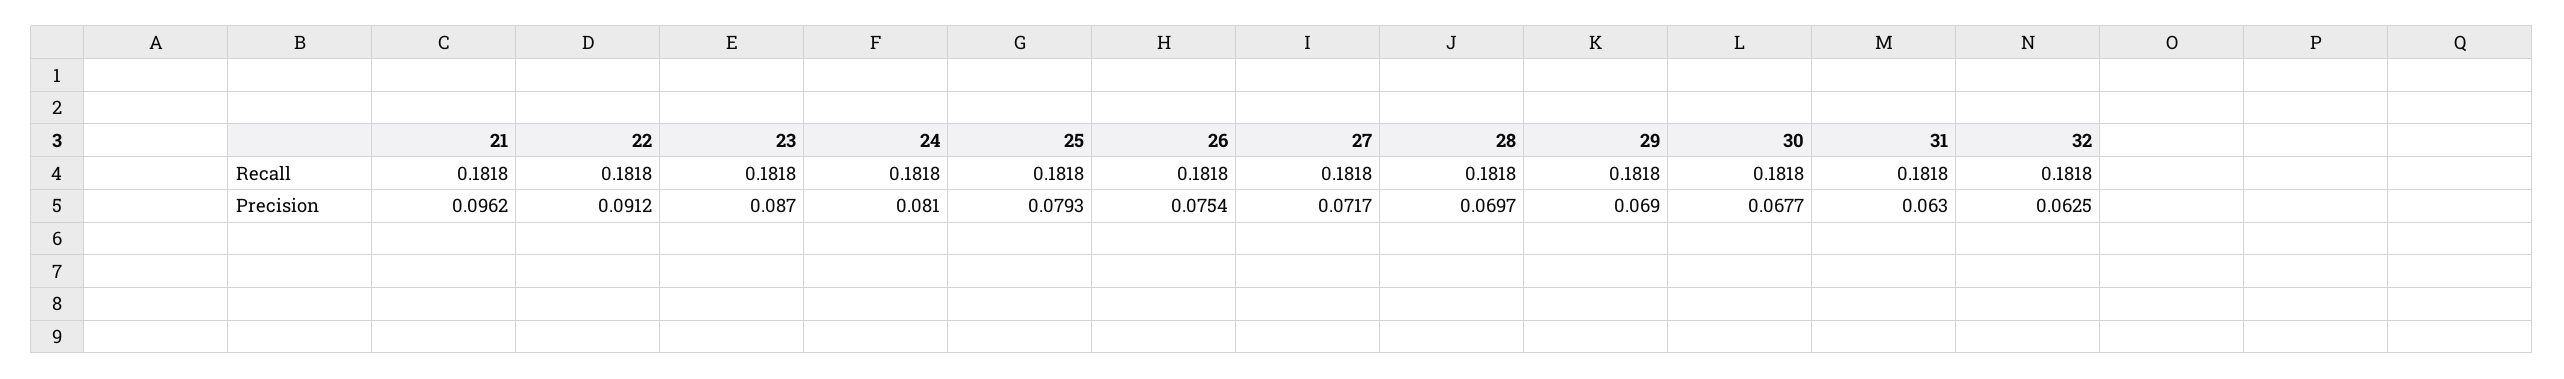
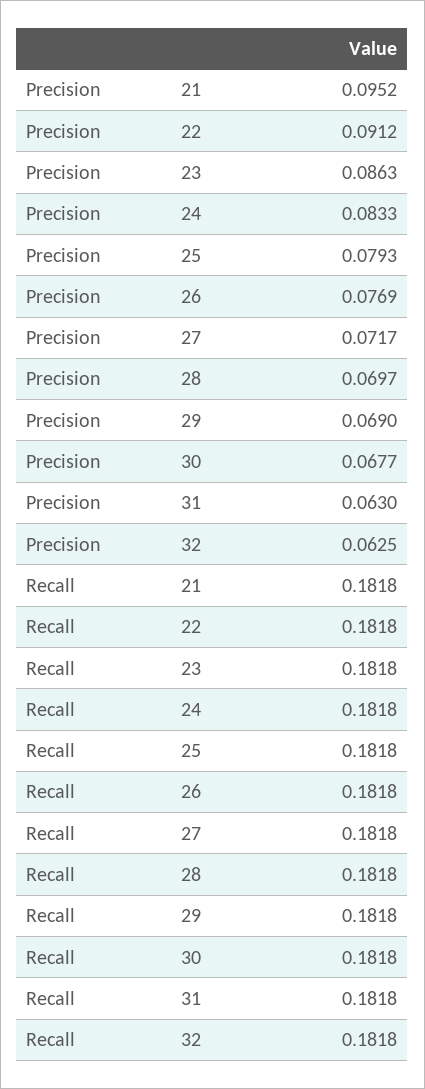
  {
    "21": {
      "Recall": 0.1818,
-     "Precision": 0.0962
+     "Precision": 0.0952
    },
    "22": {
      "Recall": 0.1818,
      "Precision": 0.0912
    },
    "23": {
      "Recall": 0.1818,
-     "Precision": 0.087
+     "Precision": 0.0863
    },
    "24": {
      "Recall": 0.1818,
-     "Precision": 0.081
+     "Precision": 0.0833
    },
    "25": {
      "Recall": 0.1818,
      "Precision": 0.0793
    },
    "26": {
      "Recall": 0.1818,
-     "Precision": 0.0754
+     "Precision": 0.0769
    },
    "27": {
      "Recall": 0.1818,
      "Precision": 0.0717
    },
    "28": {
      "Recall": 0.1818,
      "Precision": 0.0697
    },
    "29": {
      "Recall": 0.1818,
      "Precision": 0.069
    },
    "30": {
      "Recall": 0.1818,
      "Precision": 0.0677
    },
    "31": {
      "Recall": 0.1818,
      "Precision": 0.063
    },
    "32": {
      "Recall": 0.1818,
      "Precision": 0.0625
    }
  }

